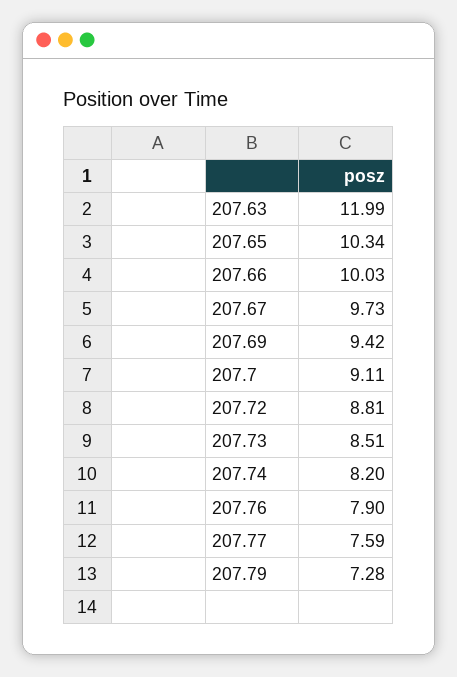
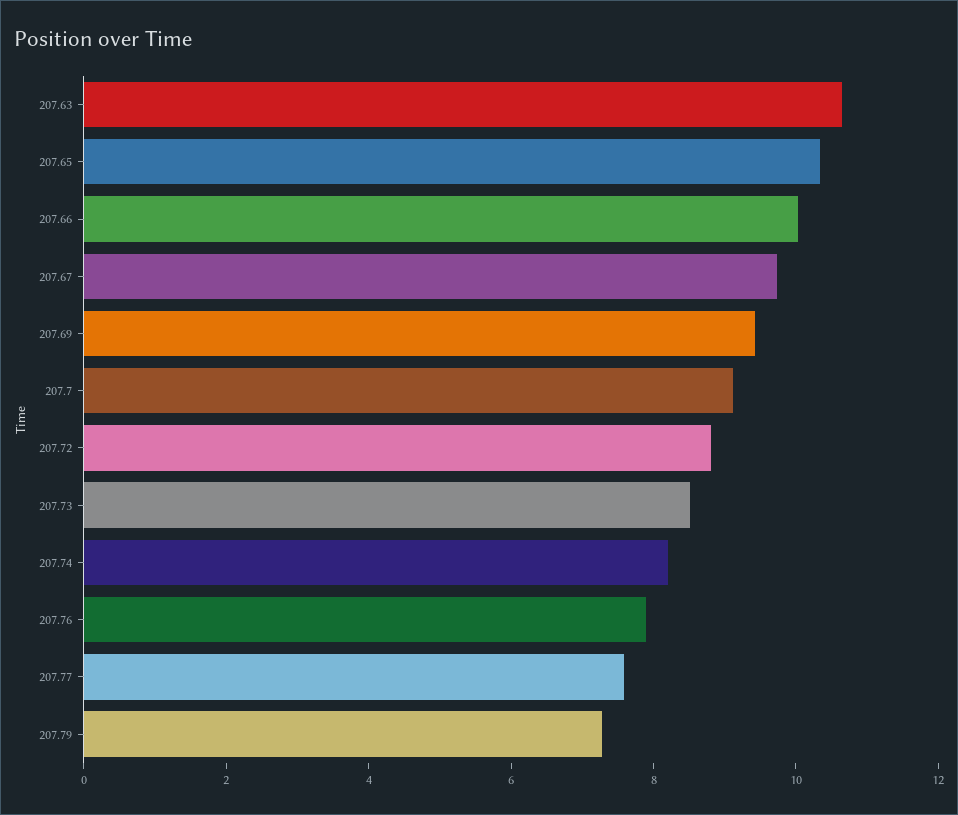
  {
-   "207.63": 11.99,
+   "207.63": 10.5,
    "207.65": 10.34,
    "207.66": 10.03,
    "207.67": 9.73,
    "207.69": 9.42,
    "207.7": 9.11,
    "207.72": 8.81,
    "207.73": 8.51,
    "207.74": 8.2,
    "207.76": 7.9,
    "207.77": 7.59,
    "207.79": 7.28
  }

